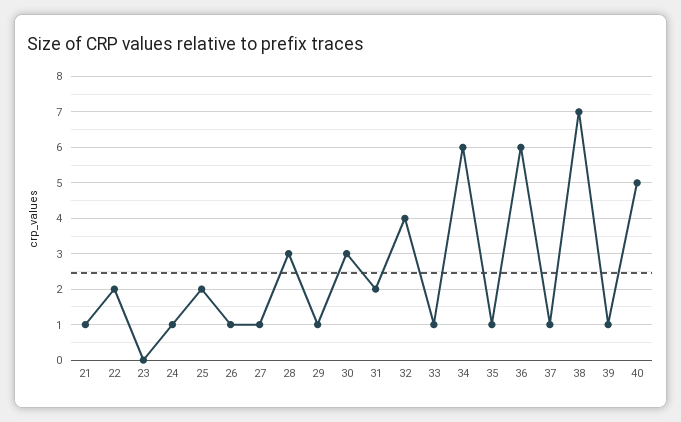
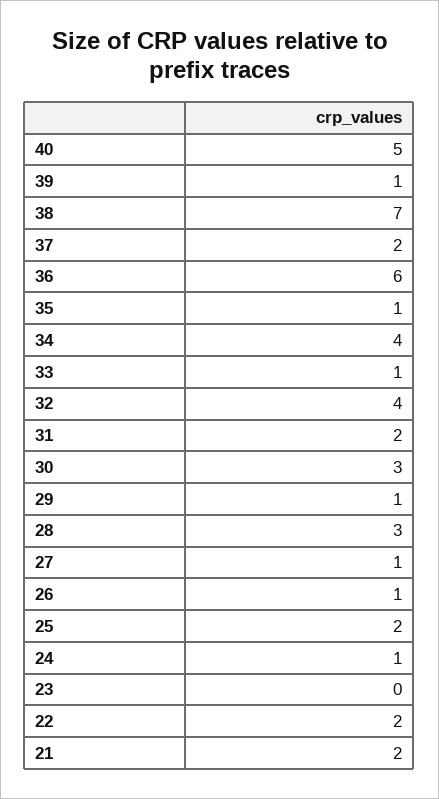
  {
-   "21": 1,
+   "21": 2,
    "22": 2,
    "23": 0,
    "24": 1,
    "25": 2,
    "26": 1,
    "27": 1,
    "28": 3,
    "29": 1,
    "30": 3,
    "31": 2,
    "32": 4,
    "33": 1,
-   "34": 6,
+   "34": 4,
    "35": 1,
    "36": 6,
-   "37": 1,
+   "37": 2,
    "38": 7,
    "39": 1,
    "40": 5
  }

